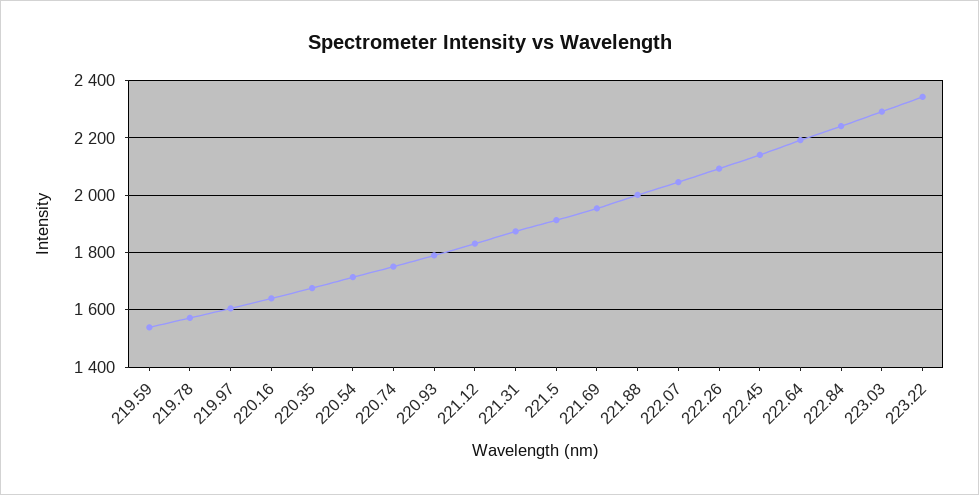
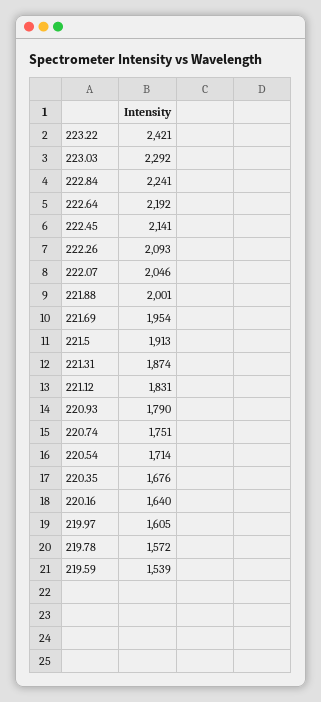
  {
    "219.59": 1539,
    "219.78": 1572,
    "219.97": 1605,
    "220.16": 1640,
    "220.35": 1676,
    "220.54": 1714,
    "220.74": 1751,
    "220.93": 1790,
    "221.12": 1831,
    "221.31": 1874,
    "221.5": 1913,
    "221.69": 1954,
    "221.88": 2001,
    "222.07": 2046,
    "222.26": 2093,
    "222.45": 2141,
    "222.64": 2192,
    "222.84": 2241,
    "223.03": 2292,
-   "223.22": 2350
+   "223.22": 2421
  }

